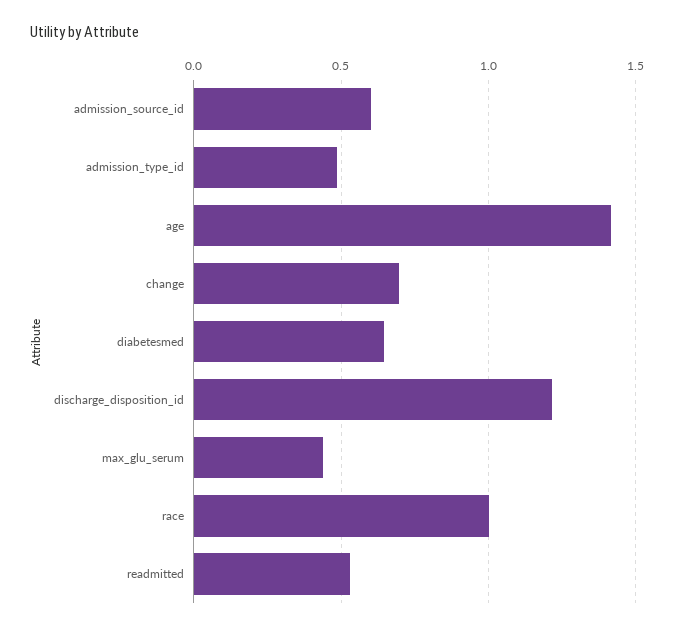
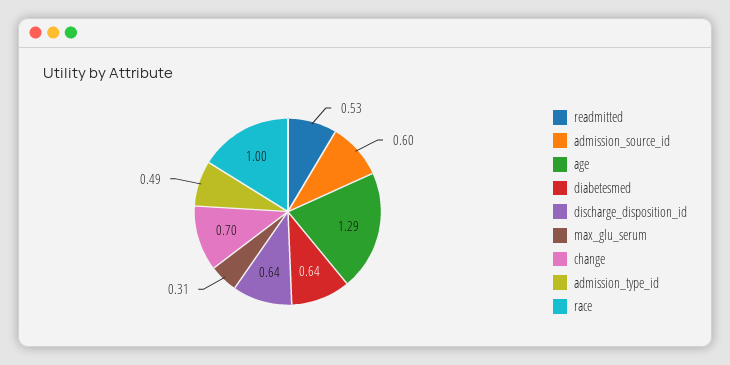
  {
    "admission_source_id": 0.6,
    "admission_type_id": 0.49,
-   "age": 1.4,
+   "age": 1.29,
    "change": 0.7,
    "diabetesmed": 0.64,
-   "discharge_disposition_id": 1.2,
+   "discharge_disposition_id": 0.64,
-   "max_glu_serum": 0.45,
+   "max_glu_serum": 0.31,
    "race": 1,
    "readmitted": 0.53
  }

